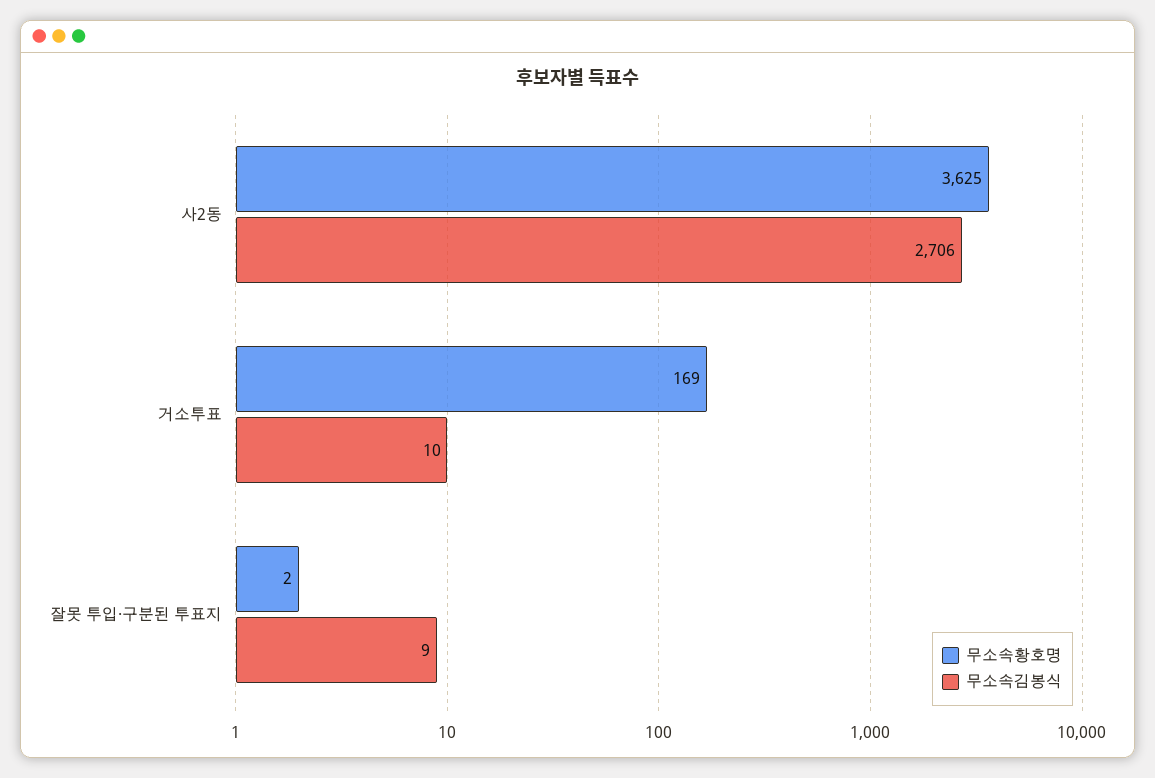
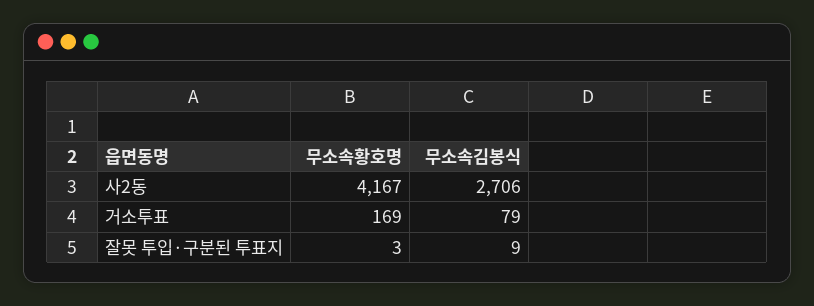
  {
    "무소속황호명": {
-     "사2동": 3625,
+     "사2동": 4167,
      "거소투표": 169,
-     "잘못 투입·구분된 투표지": 2
+     "잘못 투입·구분된 투표지": 3
    },
    "무소속김봉식": {
      "사2동": 2706,
-     "거소투표": 10,
+     "거소투표": 79,
      "잘못 투입·구분된 투표지": 9
    }
  }

